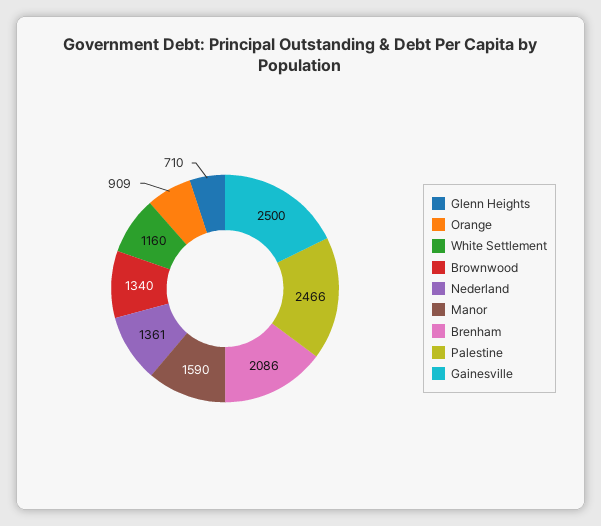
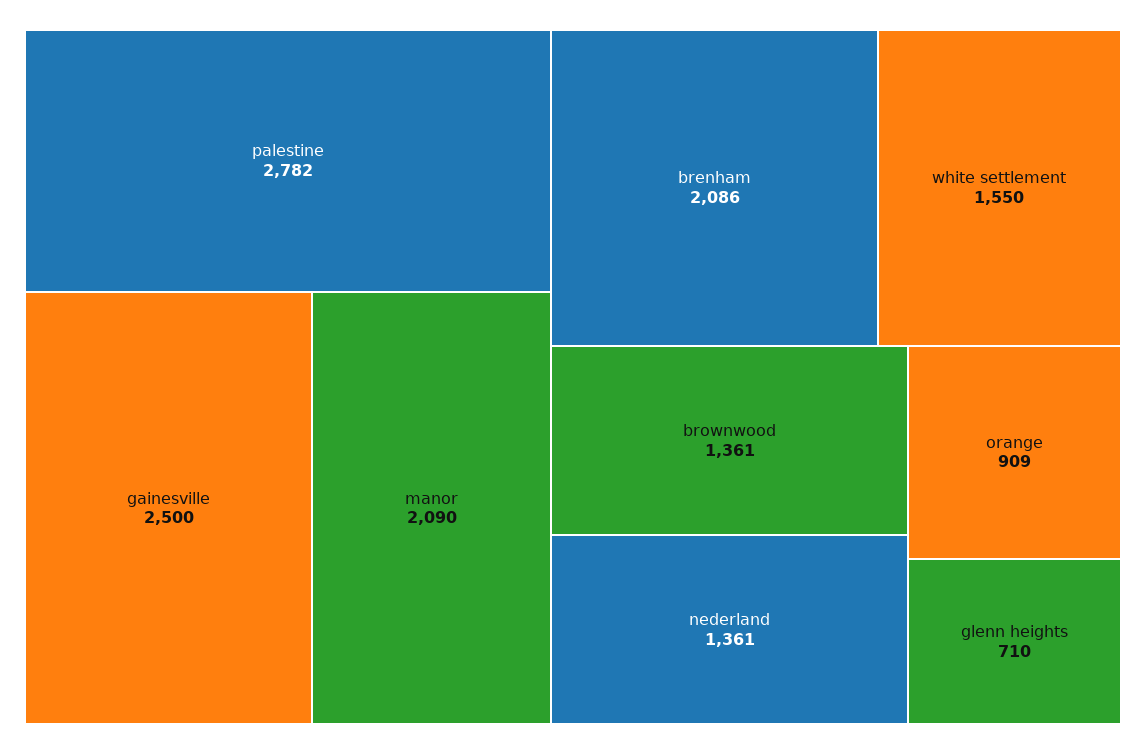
  {
    "Glenn Heights": 710,
    "Orange": 909,
-   "White Settlement": 1160,
+   "White Settlement": 1550,
-   "Brownwood": 1340,
+   "Brownwood": 1361,
    "Nederland": 1361,
-   "Manor": 1590,
+   "Manor": 2090,
    "Brenham": 2086,
-   "Palestine": 2466,
+   "Palestine": 2782,
    "Gainesville": 2500
  }

